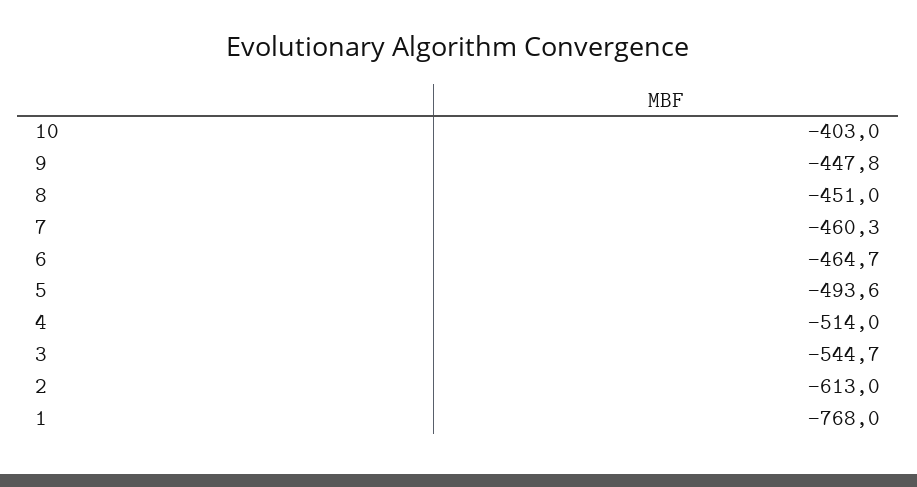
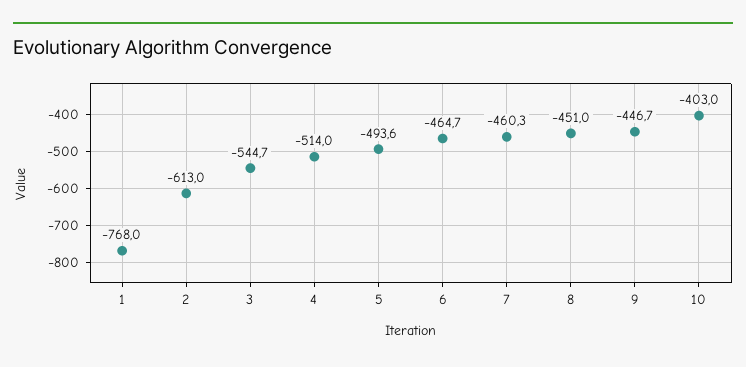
  {
    "10": -403,
-   "9": -447.8,
+   "9": -446.7,
    "8": -451,
    "7": -460.3,
    "6": -464.7,
    "5": -493.6,
    "4": -514,
    "3": -544.7,
    "2": -613,
    "1": -768
  }

